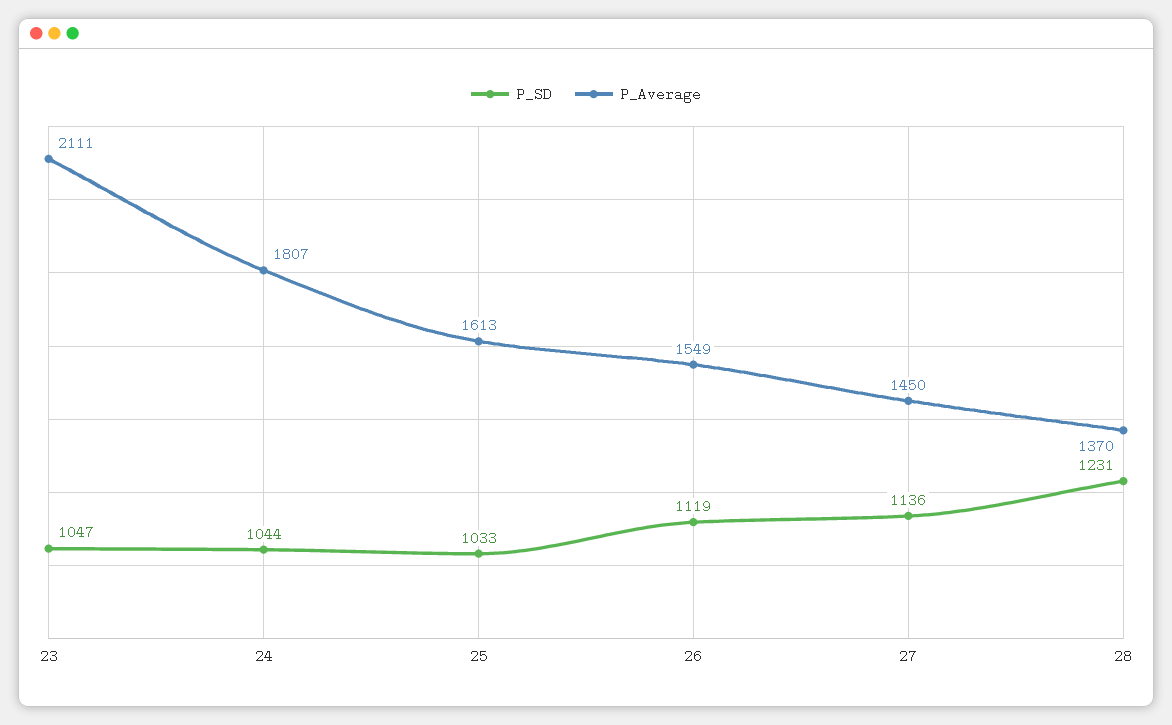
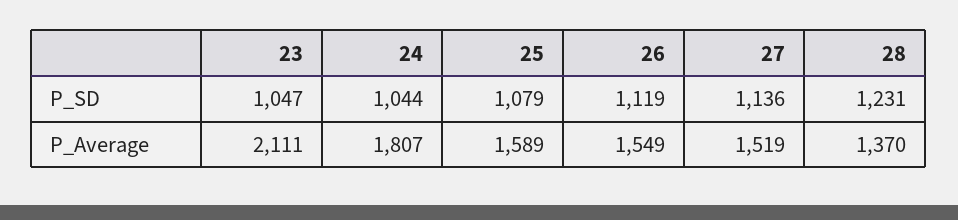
  {
    "P_SD": {
      "23": 1047,
      "24": 1044,
-     "25": 1033,
+     "25": 1079,
      "26": 1119,
      "27": 1136,
      "28": 1231
    },
    "P_Average": {
      "23": 2111,
      "24": 1807,
-     "25": 1613,
+     "25": 1589,
      "26": 1549,
-     "27": 1450,
+     "27": 1519,
      "28": 1370
    }
  }

